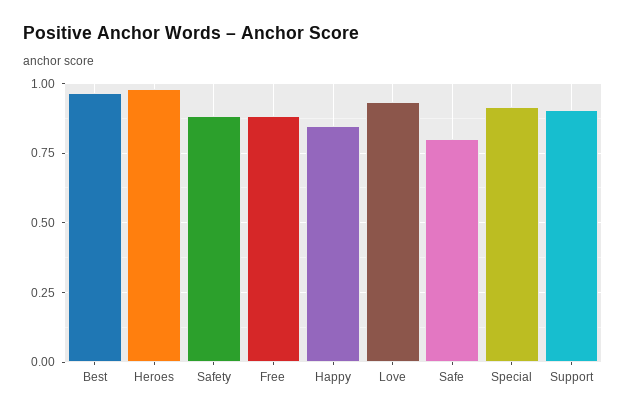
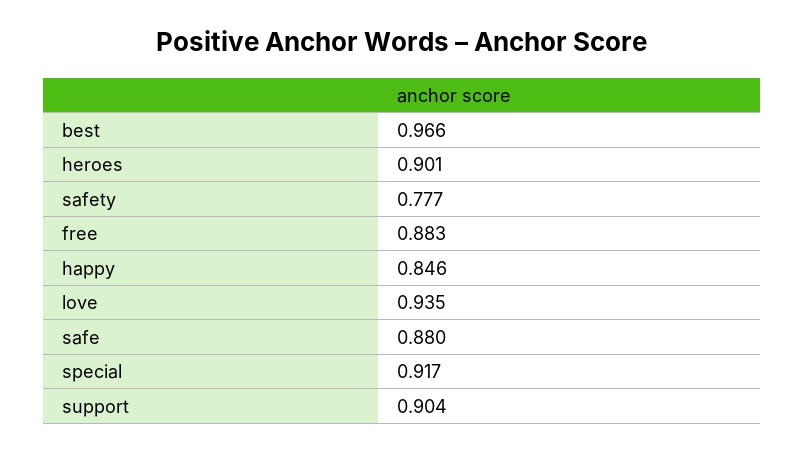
  {
    "Best": 0.966,
-   "Heroes": 0.975,
+   "Heroes": 0.901,
-   "Safety": 0.875,
+   "Safety": 0.777,
    "Free": 0.883,
    "Happy": 0.846,
    "Love": 0.935,
-   "Safe": 0.8,
+   "Safe": 0.88,
    "Special": 0.917,
    "Support": 0.904
  }

